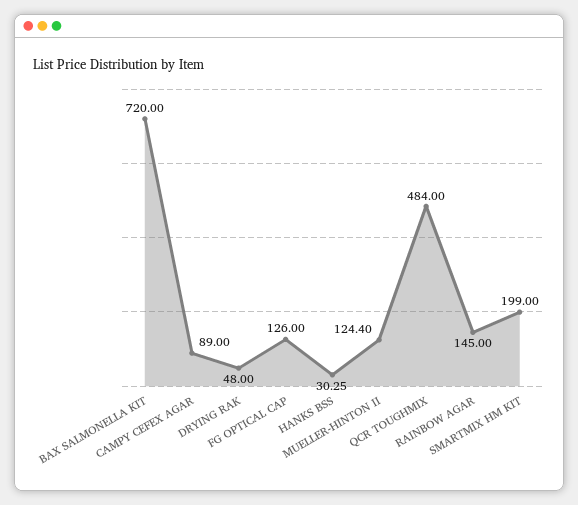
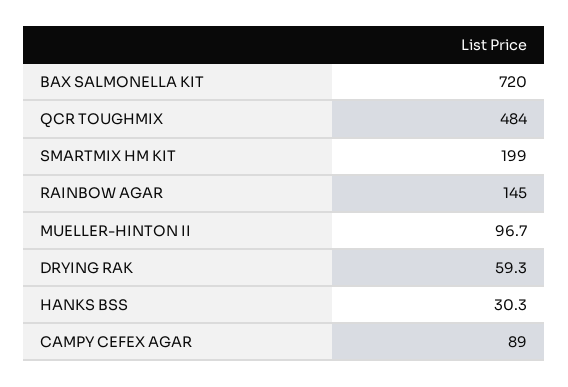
  {
    "BAX SALMONELLA KIT": 720,
    "CAMPY CEFEX AGAR": 89,
-   "DRYING RAK": 48,
+   "DRYING RAK": 59.3,
-   "FG OPTICAL CAP": 126,
    "HANKS BSS": 30.25,
-   "MUELLER-HINTON II": 124.4,
+   "MUELLER-HINTON II": 96.7,
    "QCR TOUGHMIX": 484,
    "RAINBOW AGAR": 145,
    "SMARTMIX HM KIT": 199
  }

